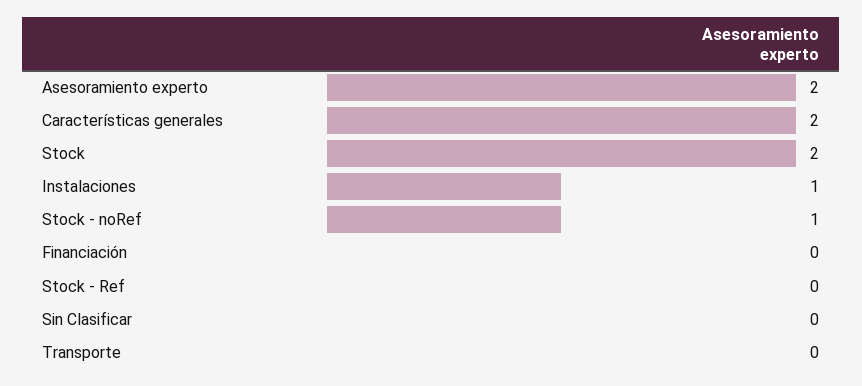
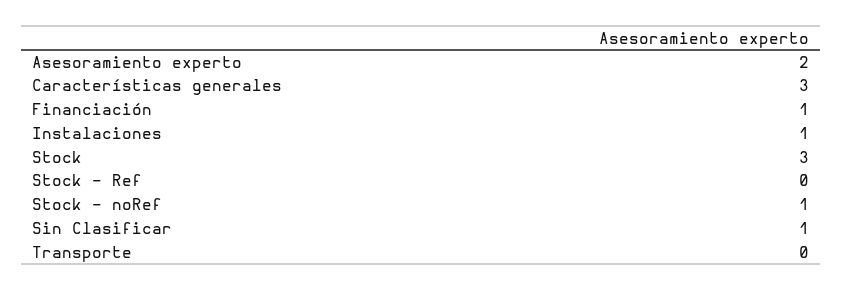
  {
    "Asesoramiento experto": 2,
-   "Características generales": 2,
+   "Características generales": 3,
-   "Stock": 2,
+   "Stock": 3,
    "Instalaciones": 1,
    "Stock - noRef": 1,
-   "Financiación": 0,
+   "Financiación": 1,
    "Stock - Ref": 0,
-   "Sin Clasificar": 0,
+   "Sin Clasificar": 1,
    "Transporte": 0
  }

